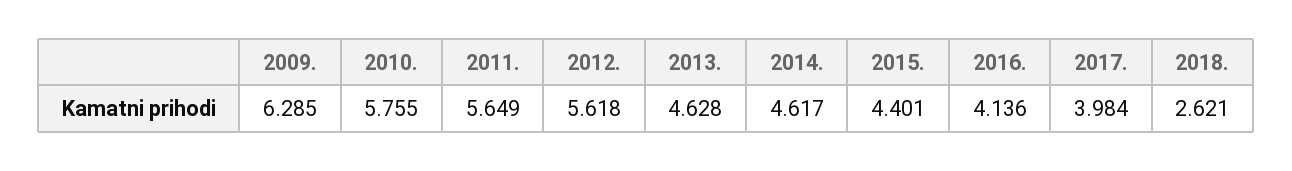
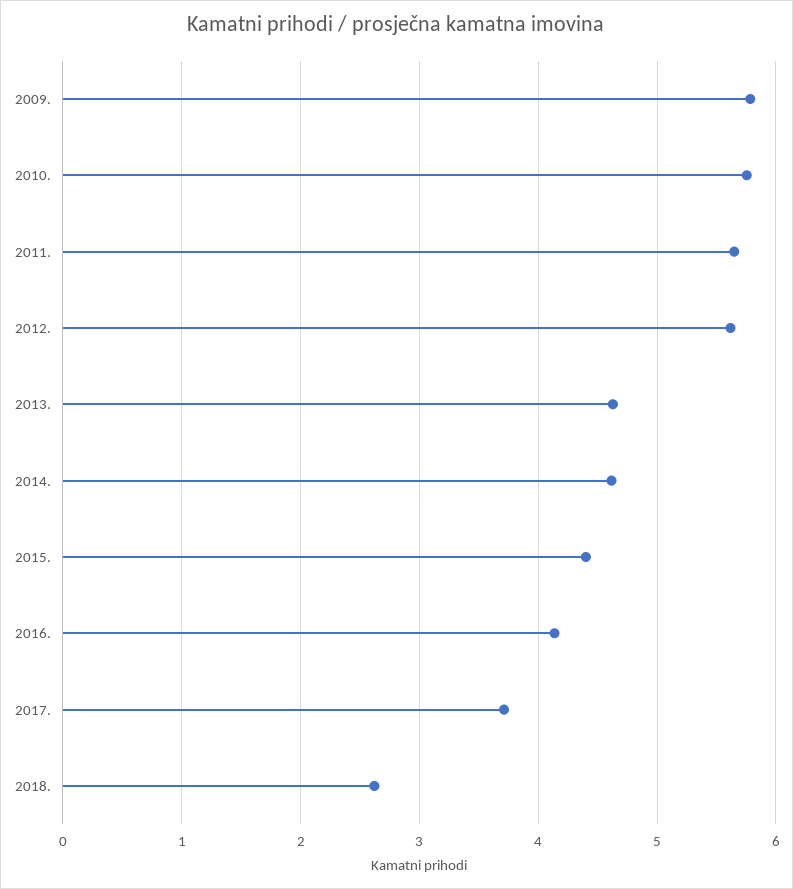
  {
-   "2009.": 6.285,
+   "2009.": 5.8,
    "2010.": 5.755,
    "2011.": 5.649,
    "2012.": 5.618,
    "2013.": 4.628,
    "2014.": 4.617,
    "2015.": 4.401,
    "2016.": 4.136,
-   "2017.": 3.984,
+   "2017.": 3.7,
    "2018.": 2.621
  }

